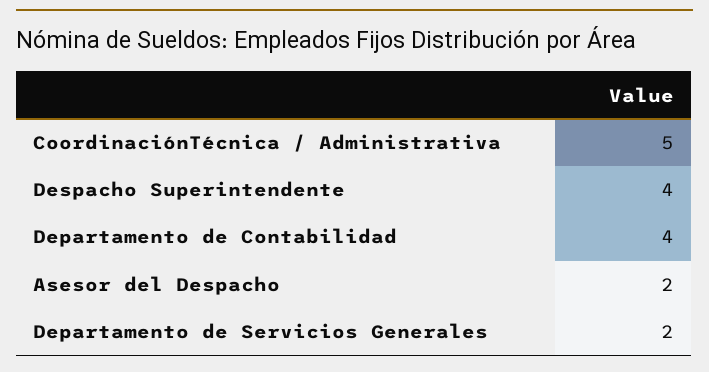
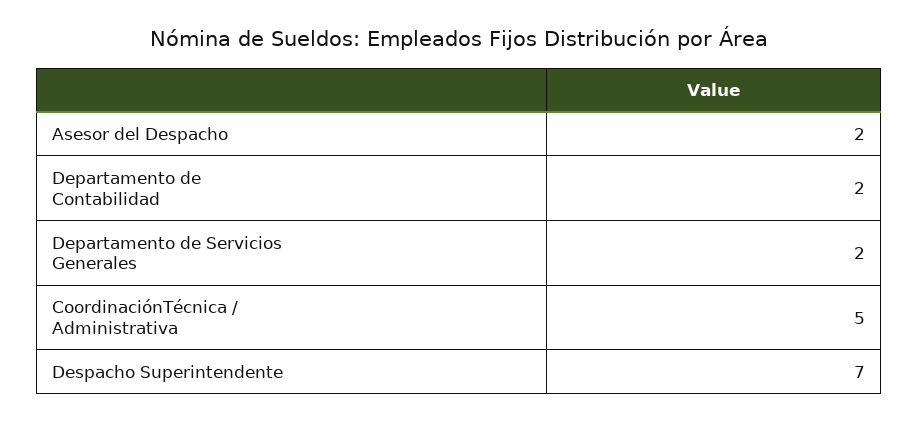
  {
    "CoordinaciónTécnica / Administrativa": 5,
-   "Despacho Superintendente": 4,
+   "Despacho Superintendente": 7,
-   "Departamento de Contabilidad": 4,
+   "Departamento de Contabilidad": 2,
    "Asesor del Despacho": 2,
    "Departamento de Servicios Generales": 2
  }

